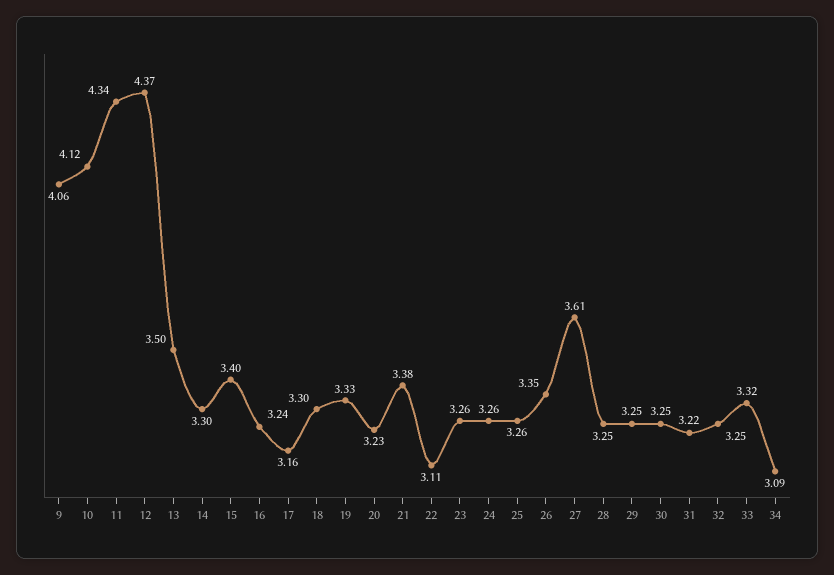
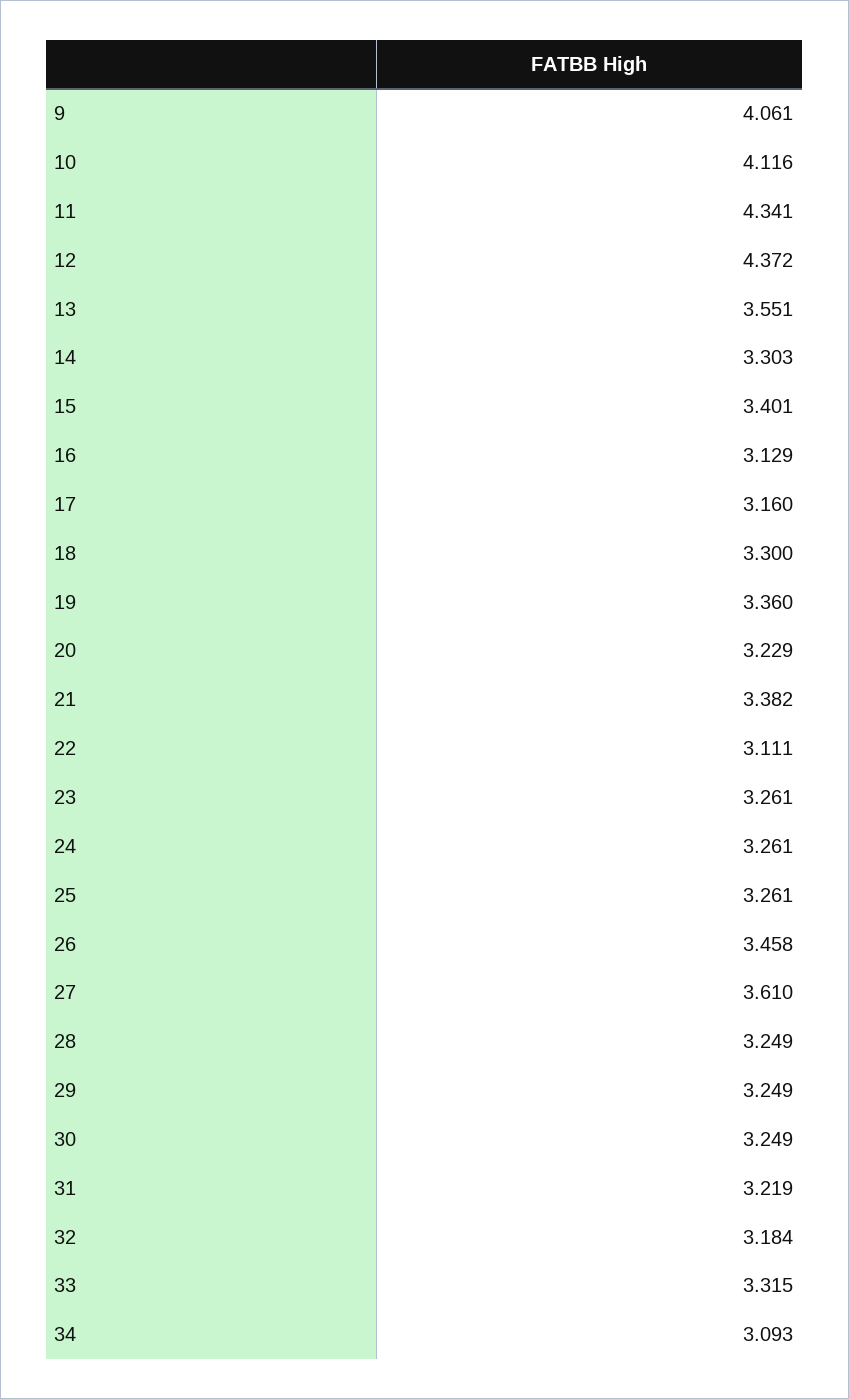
  {
    "9": 4.061,
    "10": 4.116,
    "11": 4.341,
    "12": 4.372,
-   "13": 3.5,
+   "13": 3.551,
    "14": 3.303,
    "15": 3.401,
-   "16": 3.24,
+   "16": 3.129,
    "17": 3.16,
    "18": 3.3,
-   "19": 3.33,
+   "19": 3.36,
    "20": 3.229,
    "21": 3.382,
    "22": 3.111,
    "23": 3.261,
    "24": 3.261,
    "25": 3.261,
-   "26": 3.35,
+   "26": 3.458,
    "27": 3.61,
    "28": 3.249,
    "29": 3.249,
    "30": 3.249,
    "31": 3.219,
-   "32": 3.25,
+   "32": 3.184,
    "33": 3.315,
    "34": 3.093
  }

